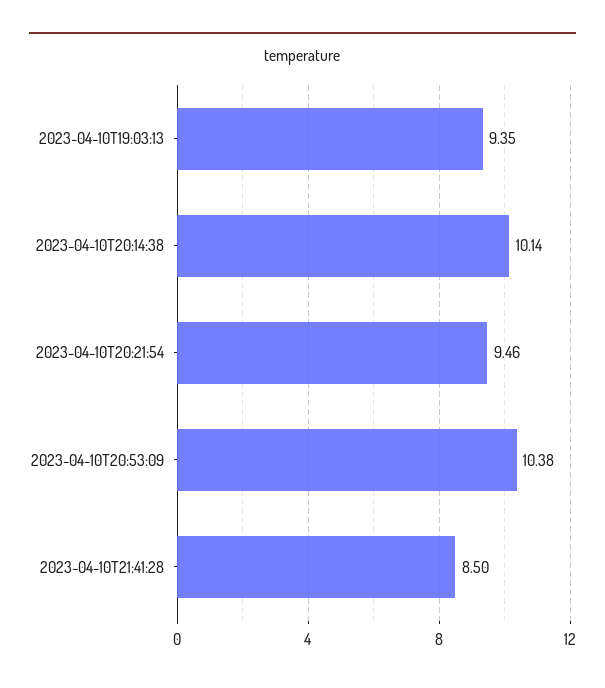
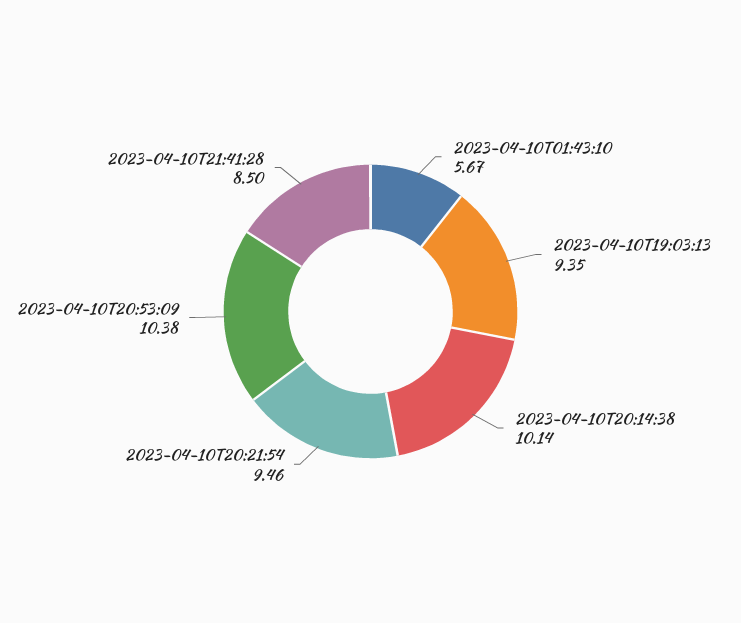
  {
    "2023-04-10T19:03:13": 9.35,
    "2023-04-10T20:14:38": 10.14,
    "2023-04-10T20:21:54": 9.46,
    "2023-04-10T20:53:09": 10.38,
-   "2023-04-10T21:41:28": 8.5
+   "2023-04-10T21:41:28": 8.5,
+   "2023-04-10T01:43:10": 5.67
  }

